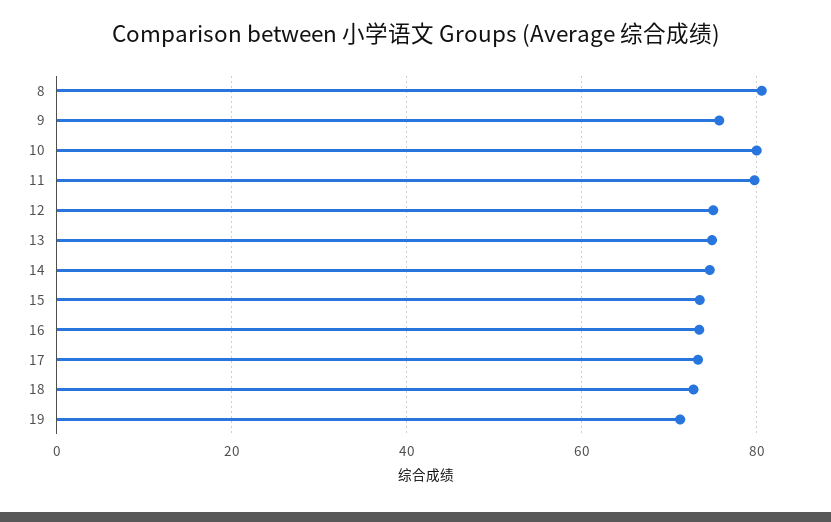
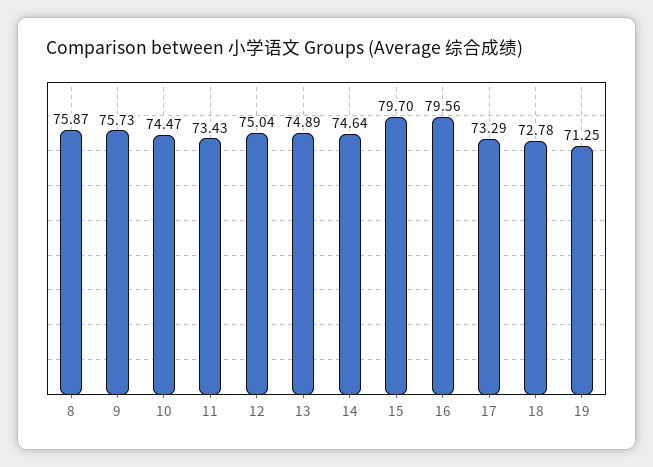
  {
-   "8": 80,
+   "8": 75.87,
    "9": 75.73,
-   "10": 80,
+   "10": 74.47,
-   "11": 80,
+   "11": 73.43,
    "12": 75.04,
    "13": 74.89,
    "14": 74.64,
-   "15": 74,
+   "15": 79.7,
-   "16": 74,
+   "16": 79.56,
    "17": 73.29,
    "18": 72.78,
    "19": 71.25
  }

